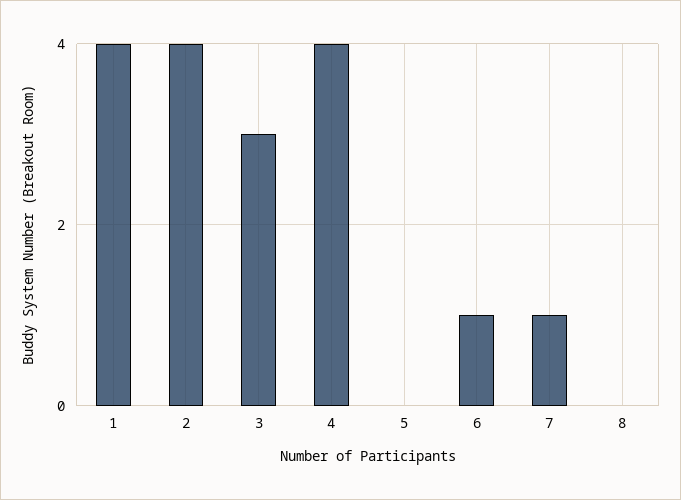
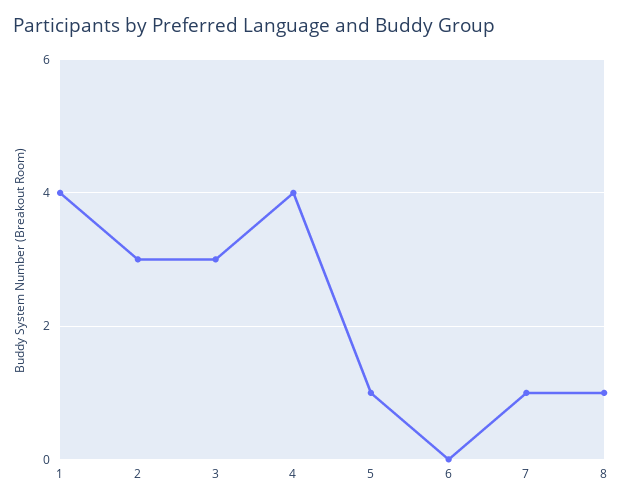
  {
    "1": 4,
-   "2": 4,
+   "2": 3,
    "3": 3,
    "4": 4,
-   "5": 0,
+   "5": 1,
-   "6": 1,
+   "6": 0,
    "7": 1,
-   "8": 0
+   "8": 1
  }

